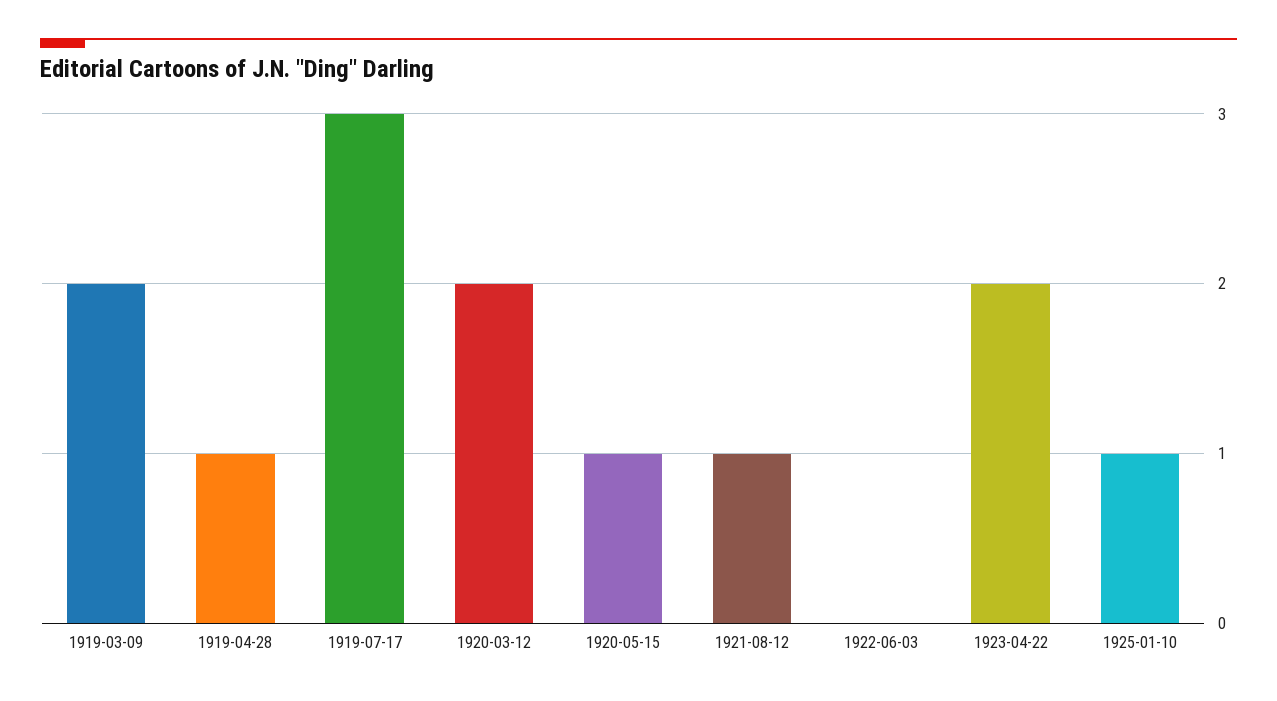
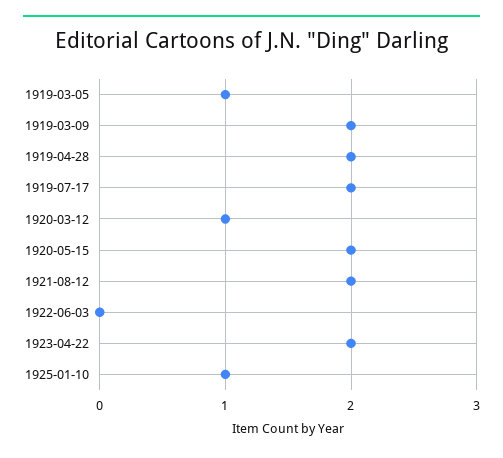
  {
    "1919-03-09": 2,
-   "1919-04-28": 1,
+   "1919-04-28": 2,
-   "1919-07-17": 3,
+   "1919-07-17": 2,
-   "1920-03-12": 2,
+   "1920-03-12": 1,
-   "1920-05-15": 1,
+   "1920-05-15": 2,
-   "1921-08-12": 1,
+   "1921-08-12": 2,
    "1922-06-03": 0,
    "1923-04-22": 2,
-   "1925-01-10": 1
+   "1925-01-10": 1,
+   "1919-03-05": 1
  }

